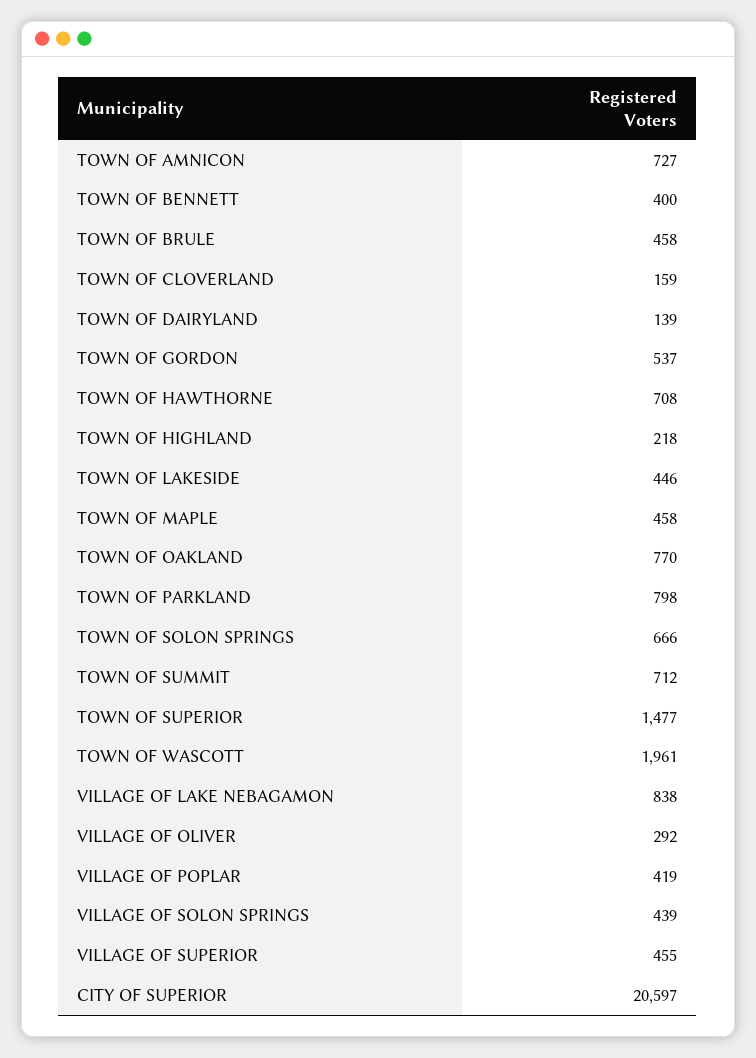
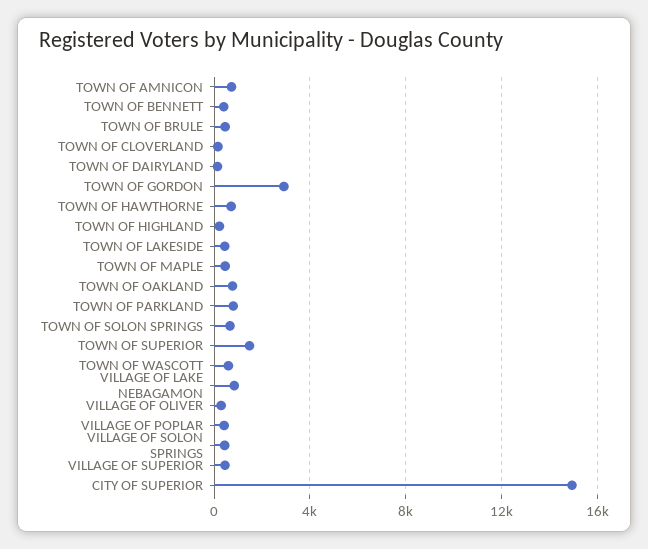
  {
    "TOWN OF AMNICON": 727,
    "TOWN OF BENNETT": 400,
    "TOWN OF BRULE": 458,
    "TOWN OF CLOVERLAND": 159,
    "TOWN OF DAIRYLAND": 139,
-   "TOWN OF GORDON": 537,
+   "TOWN OF GORDON": 3000,
    "TOWN OF HAWTHORNE": 708,
    "TOWN OF HIGHLAND": 218,
    "TOWN OF LAKESIDE": 446,
    "TOWN OF MAPLE": 458,
    "TOWN OF OAKLAND": 770,
    "TOWN OF PARKLAND": 798,
    "TOWN OF SOLON SPRINGS": 666,
-   "TOWN OF SUMMIT": 712,
    "TOWN OF SUPERIOR": 1477,
-   "TOWN OF WASCOTT": 1961,
+   "TOWN OF WASCOTT": 500,
    "VILLAGE OF LAKE NEBAGAMON": 838,
    "VILLAGE OF OLIVER": 292,
    "VILLAGE OF POPLAR": 419,
    "VILLAGE OF SOLON SPRINGS": 439,
    "VILLAGE OF SUPERIOR": 455,
-   "CITY OF SUPERIOR": 20597
+   "CITY OF SUPERIOR": 15000
  }

